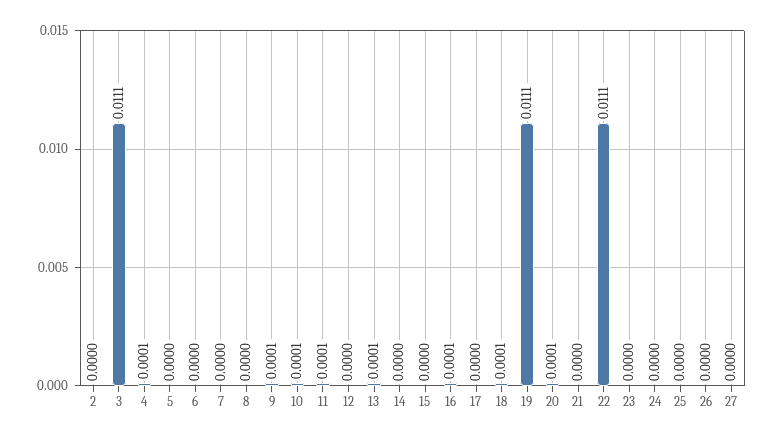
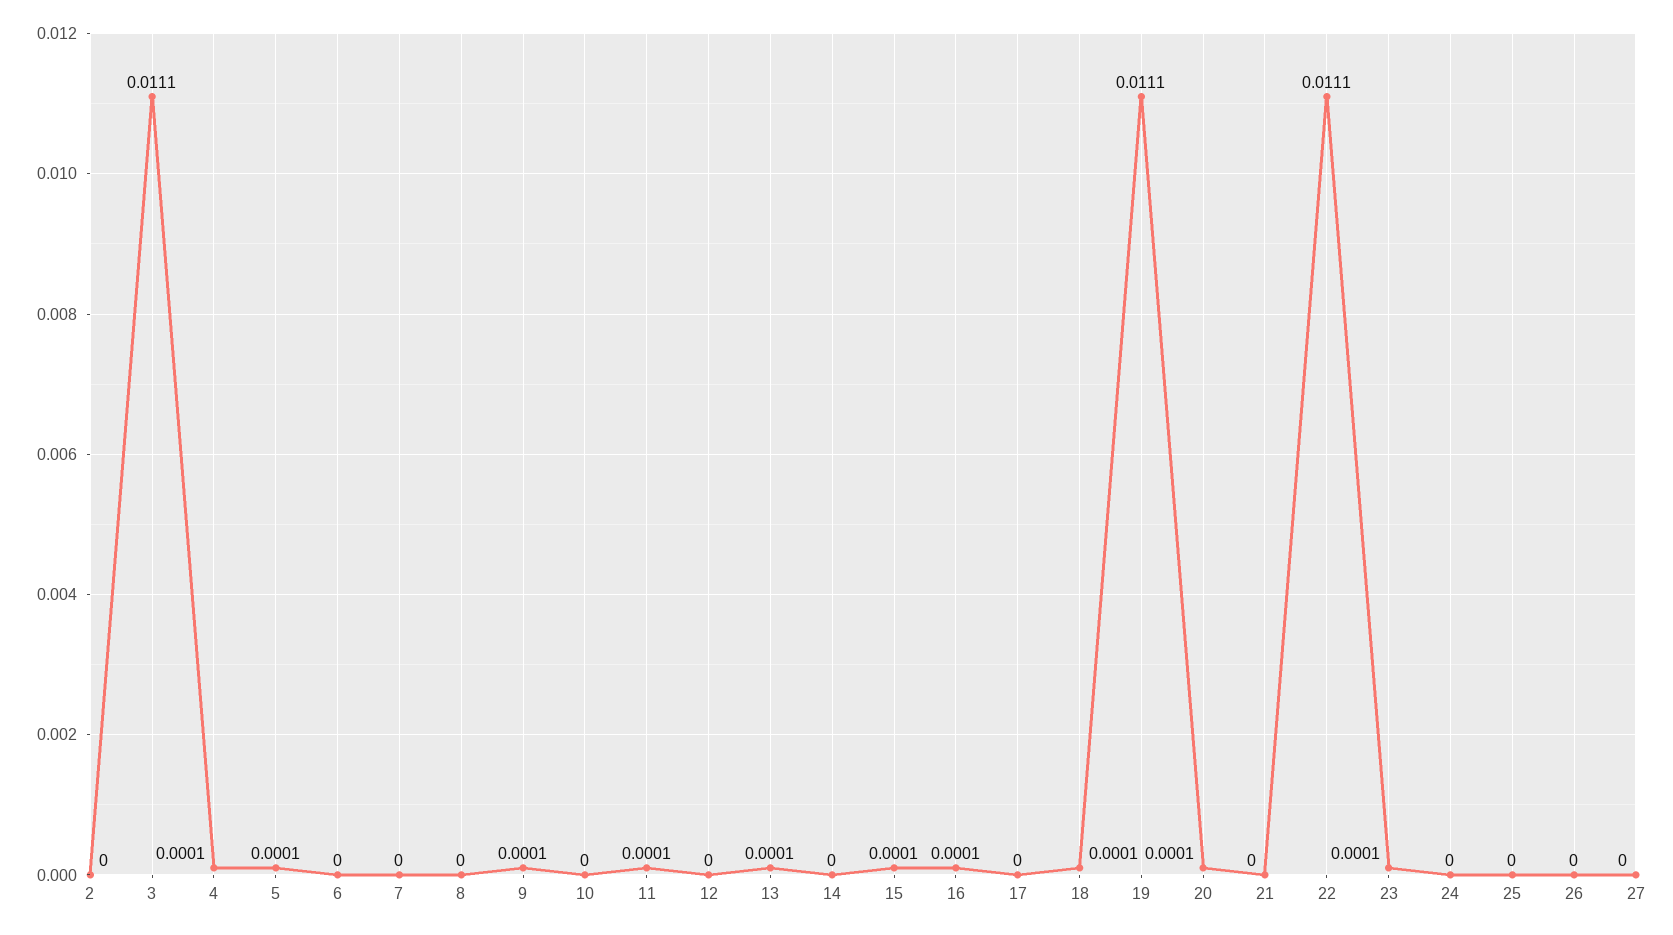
  {
    "2": 0,
    "3": 0.0111,
    "4": 0.0001,
-   "5": 0,
+   "5": 0.0001,
    "6": 0,
    "7": 0,
    "8": 0,
    "9": 0.0001,
-   "10": 0.0001,
+   "10": 0,
    "11": 0.0001,
    "12": 0,
    "13": 0.0001,
    "14": 0,
-   "15": 0,
+   "15": 0.0001,
    "16": 0.0001,
    "17": 0,
    "18": 0.0001,
    "19": 0.0111,
    "20": 0.0001,
    "21": 0,
    "22": 0.0111,
-   "23": 0,
+   "23": 0.0001,
    "24": 0,
    "25": 0,
    "26": 0,
    "27": 0
  }

